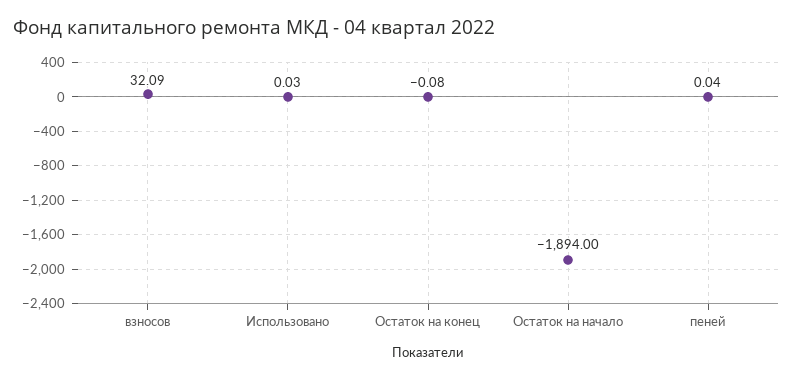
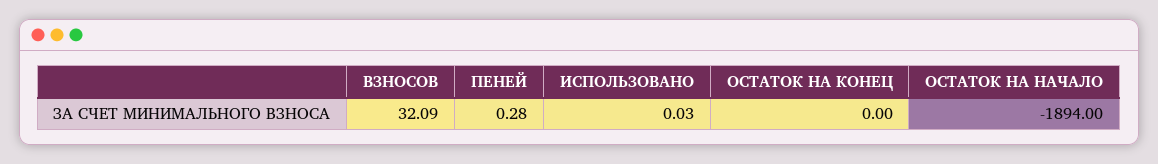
  {
    "взносов": 32.09,
    "Использовано": 0.03,
-   "Остаток на конец": -0.08,
+   "Остаток на конец": 0,
    "Остаток на начало": -1894,
-   "пеней": 0.04
+   "пеней": 0.28
  }

